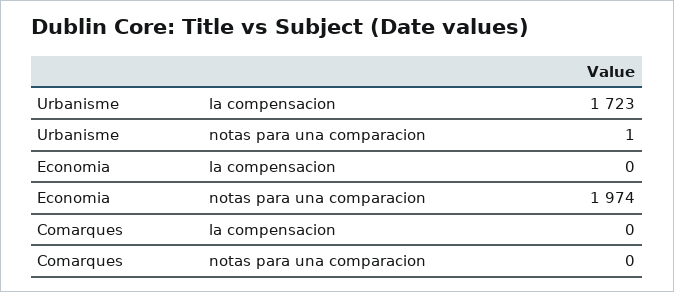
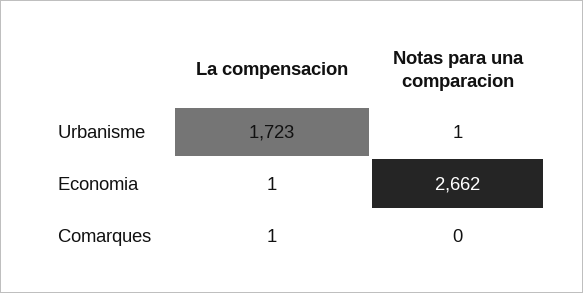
  {
    "Urbanisme": {
      "la compensacion": 1723,
      "notas para una comparacion": 1
    },
    "Economia": {
-     "la compensacion": 0,
+     "la compensacion": 1,
-     "notas para una comparacion": 1974
+     "notas para una comparacion": 2662
    },
    "Comarques": {
-     "la compensacion": 0,
+     "la compensacion": 1,
      "notas para una comparacion": 0
    }
  }

